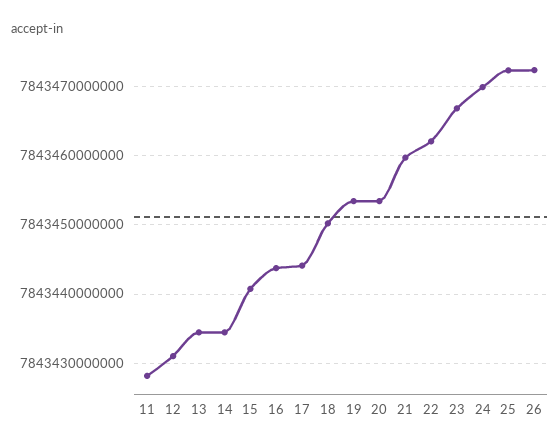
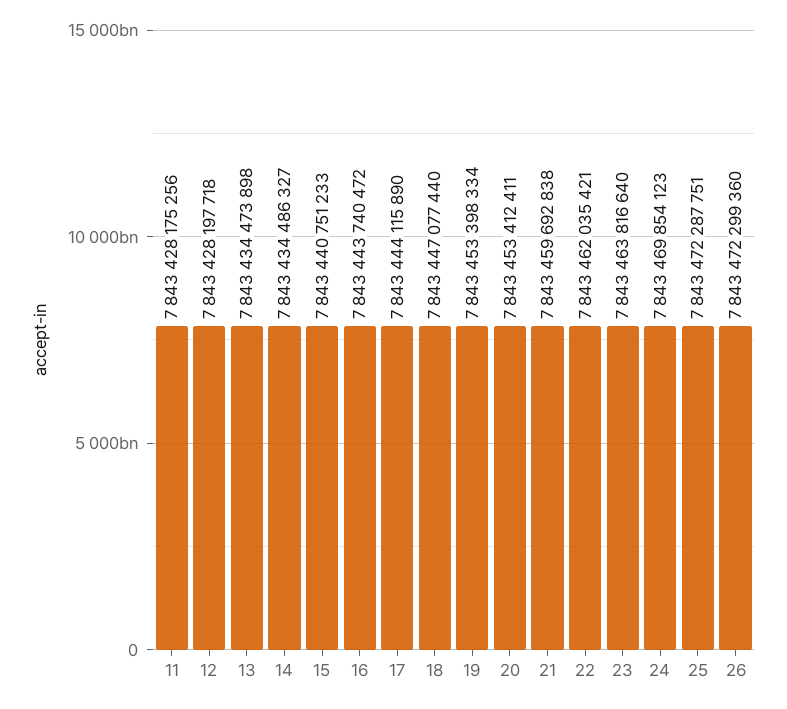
  {
    "11": 7843428175256,
-   "12": 7843431000000,
+   "12": 7843428197718,
    "13": 7843434473898,
    "14": 7843434486327,
    "15": 7843440751233,
    "16": 7843443740472,
    "17": 7843444115890,
-   "18": 7843450000000,
+   "18": 7843447077440,
    "19": 7843453398334,
    "20": 7843453412411,
    "21": 7843459692838,
    "22": 7843462035421,
-   "23": 7843467000000,
+   "23": 7843463816640,
    "24": 7843469854123,
    "25": 7843472287751,
    "26": 7843472299360
  }

